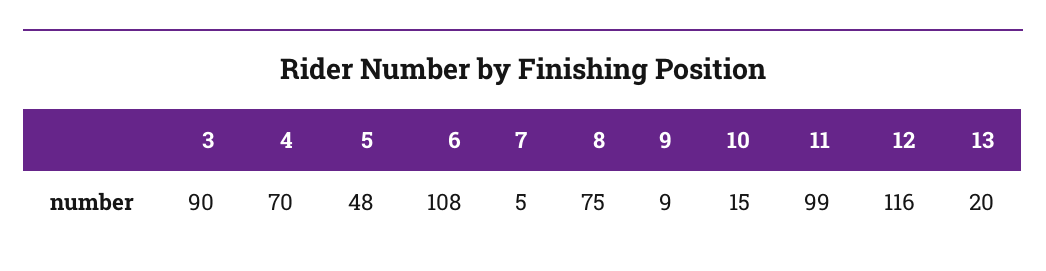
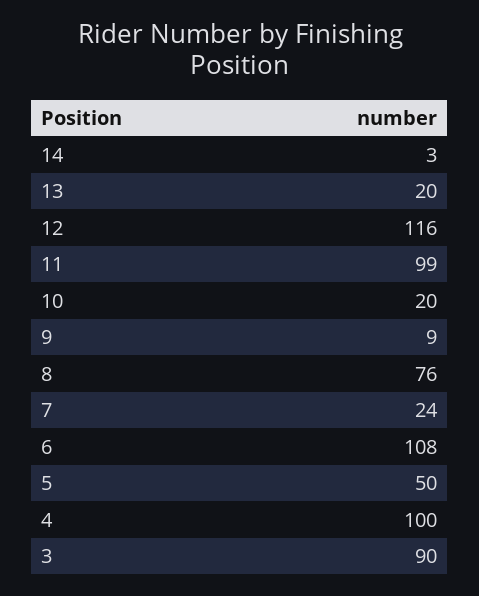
  {
    "3": 90,
-   "4": 70,
+   "4": 100,
-   "5": 48,
+   "5": 50,
    "6": 108,
-   "7": 5,
+   "7": 24,
-   "8": 75,
+   "8": 76,
    "9": 9,
-   "10": 15,
+   "10": 20,
    "11": 99,
    "12": 116,
-   "13": 20
+   "13": 20,
+   "14": 3
  }

